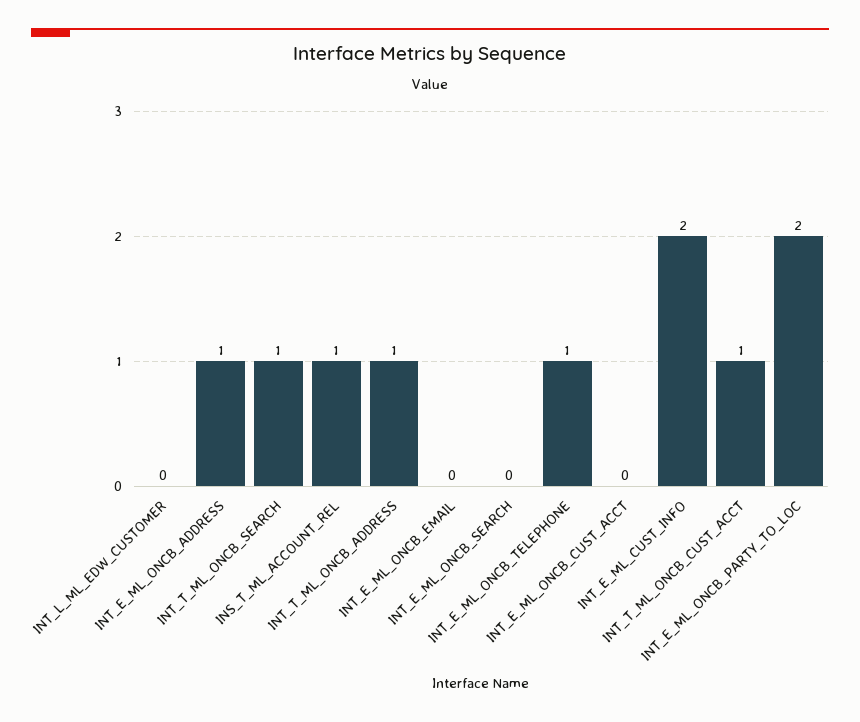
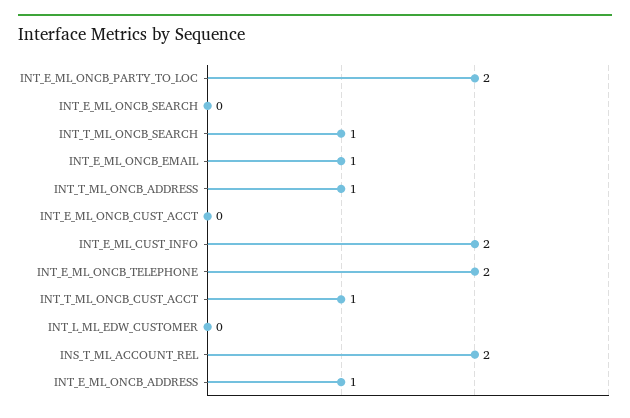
  {
    "INT_L_ML_EDW_CUSTOMER": 0,
    "INT_E_ML_ONCB_ADDRESS": 1,
    "INT_T_ML_ONCB_SEARCH": 1,
-   "INS_T_ML_ACCOUNT_REL": 1,
+   "INS_T_ML_ACCOUNT_REL": 2,
    "INT_T_ML_ONCB_ADDRESS": 1,
-   "INT_E_ML_ONCB_EMAIL": 0,
+   "INT_E_ML_ONCB_EMAIL": 1,
    "INT_E_ML_ONCB_SEARCH": 0,
-   "INT_E_ML_ONCB_TELEPHONE": 1,
+   "INT_E_ML_ONCB_TELEPHONE": 2,
    "INT_E_ML_ONCB_CUST_ACCT": 0,
    "INT_E_ML_CUST_INFO": 2,
    "INT_T_ML_ONCB_CUST_ACCT": 1,
    "INT_E_ML_ONCB_PARTY_TO_LOC": 2
  }

